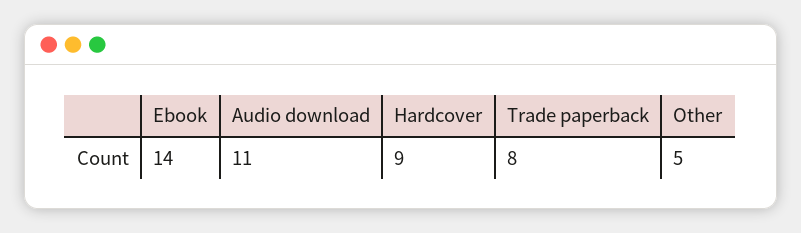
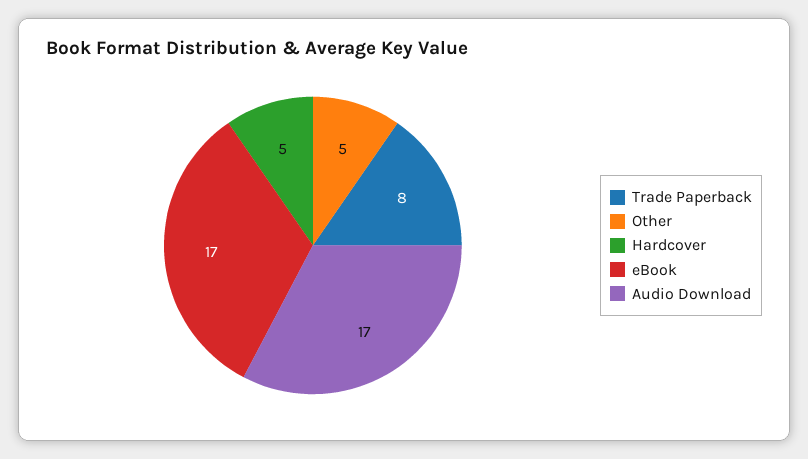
  {
-   "Ebook": 14,
+   "Ebook": 17,
-   "Audio download": 11,
+   "Audio download": 17,
-   "Hardcover": 9,
+   "Hardcover": 5,
    "Trade paperback": 8,
    "Other": 5
  }

